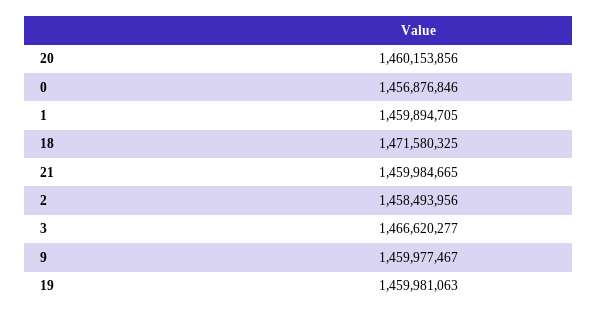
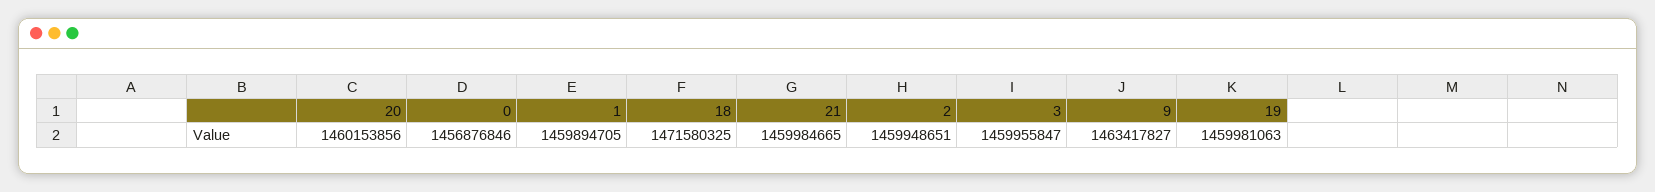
  {
    "20": 1460153856,
    "0": 1456876846,
    "1": 1459894705,
    "18": 1471580325,
    "21": 1459984665,
-   "2": 1458493956,
+   "2": 1459948651,
-   "3": 1466620277,
+   "3": 1459955847,
-   "9": 1459977467,
+   "9": 1463417827,
    "19": 1459981063
  }

